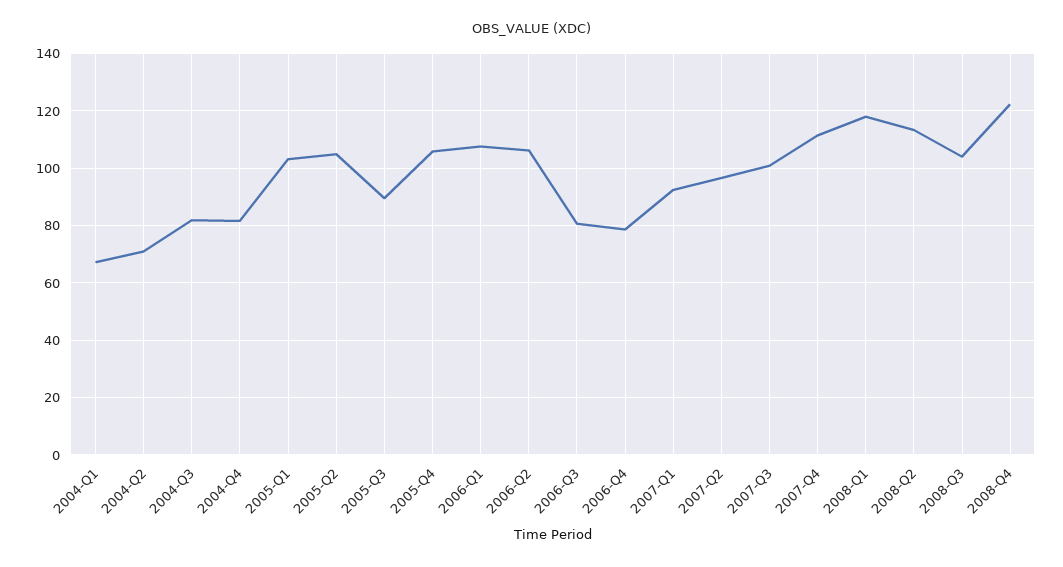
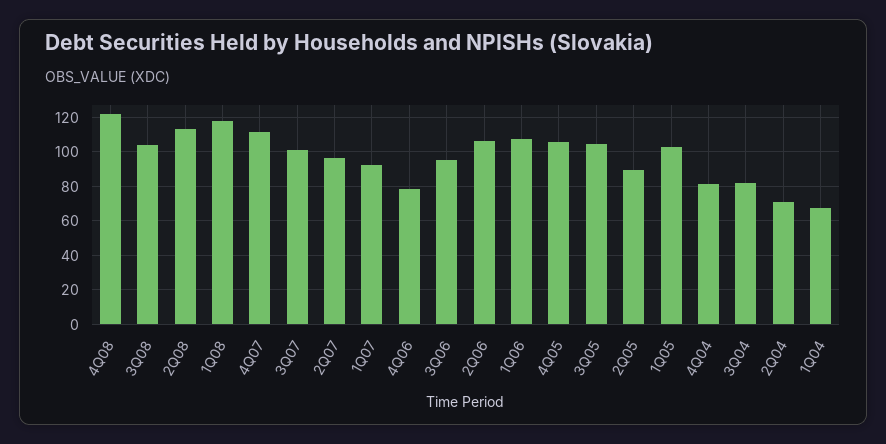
  {
    "2004-Q1": 67.5,
    "2004-Q2": 70,
    "2004-Q3": 82.5,
    "2004-Q4": 82.5,
    "2005-Q1": 102.5,
-   "2005-Q2": 105,
+   "2005-Q2": 90,
-   "2005-Q3": 90,
+   "2005-Q3": 105,
    "2005-Q4": 105,
    "2006-Q1": 107.5,
    "2006-Q2": 105,
-   "2006-Q3": 80,
+   "2006-Q3": 95,
    "2006-Q4": 77.5,
    "2007-Q1": 92.5,
    "2007-Q2": 97.5,
    "2007-Q3": 100,
    "2007-Q4": 112.5,
    "2008-Q1": 117.5,
    "2008-Q2": 112.5,
    "2008-Q3": 105,
    "2008-Q4": 122.5
  }

